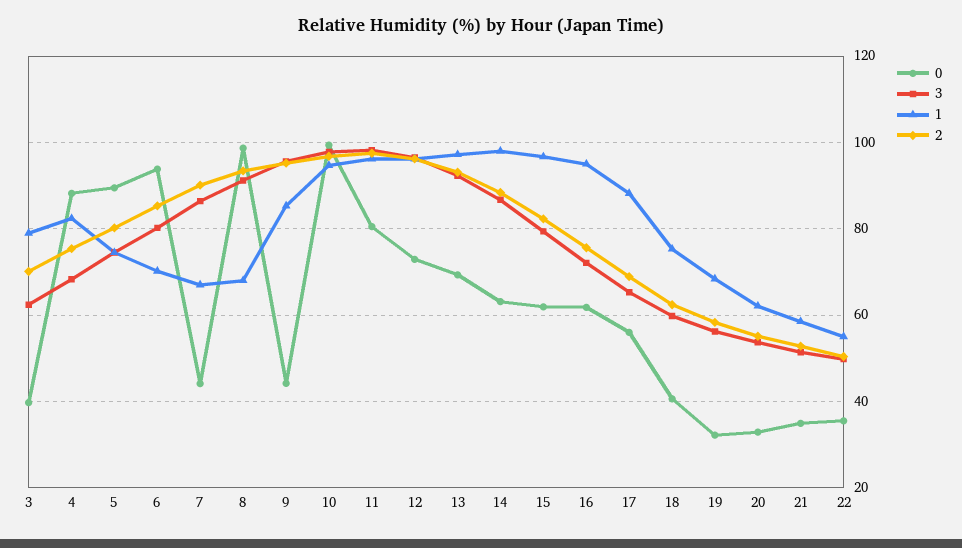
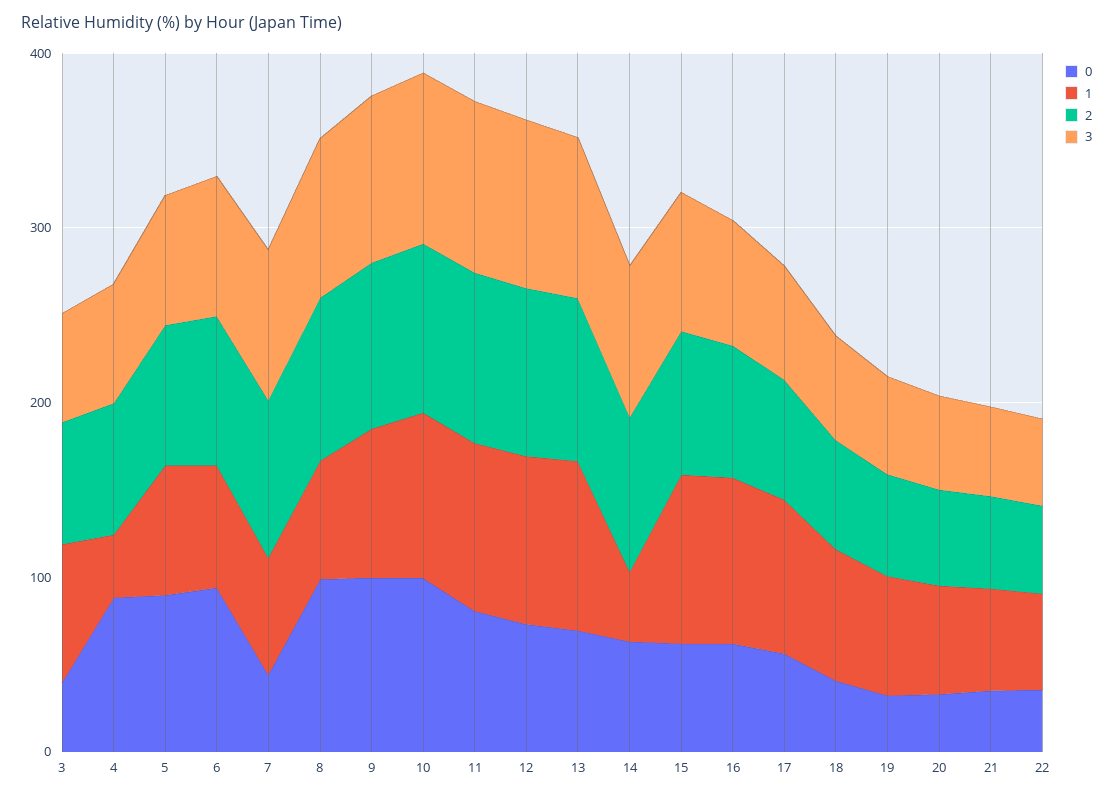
  {
    "0": {
      "3": 40,
      "4": 88,
      "5": 90,
      "6": 94,
      "7": 44,
      "8": 98,
-     "9": 44,
+     "9": 100,
      "10": 100,
      "11": 80,
      "12": 72,
      "13": 70,
      "14": 64,
      "15": 62,
      "16": 62,
      "17": 56,
      "18": 40,
      "19": 32,
      "20": 32,
      "21": 34,
      "22": 36
    },
    "3": {
      "3": 62,
      "4": 68,
      "5": 74,
      "6": 80,
      "7": 86,
      "8": 92,
      "9": 96,
      "10": 98,
      "11": 98,
      "12": 96,
      "13": 92,
      "14": 86,
      "15": 80,
      "16": 72,
      "17": 66,
      "18": 60,
      "19": 56,
      "20": 54,
      "21": 52,
      "22": 50
    },
    "1": {
      "3": 80,
-     "4": 82,
+     "4": 40,
      "5": 74,
      "6": 70,
      "7": 68,
      "8": 68,
      "9": 86,
      "10": 94,
      "11": 96,
      "12": 96,
      "13": 98,
-     "14": 98,
+     "14": 40,
      "15": 96,
      "16": 96,
      "17": 88,
      "18": 76,
      "19": 68,
      "20": 62,
      "21": 58,
      "22": 56
    },
    "2": {
      "3": 70,
      "4": 76,
      "5": 80,
      "6": 86,
      "7": 90,
      "8": 94,
      "9": 96,
      "10": 96,
      "11": 98,
      "12": 96,
      "13": 94,
      "14": 88,
      "15": 82,
      "16": 76,
      "17": 68,
      "18": 62,
      "19": 58,
      "20": 56,
      "21": 52,
      "22": 50
    }
  }

